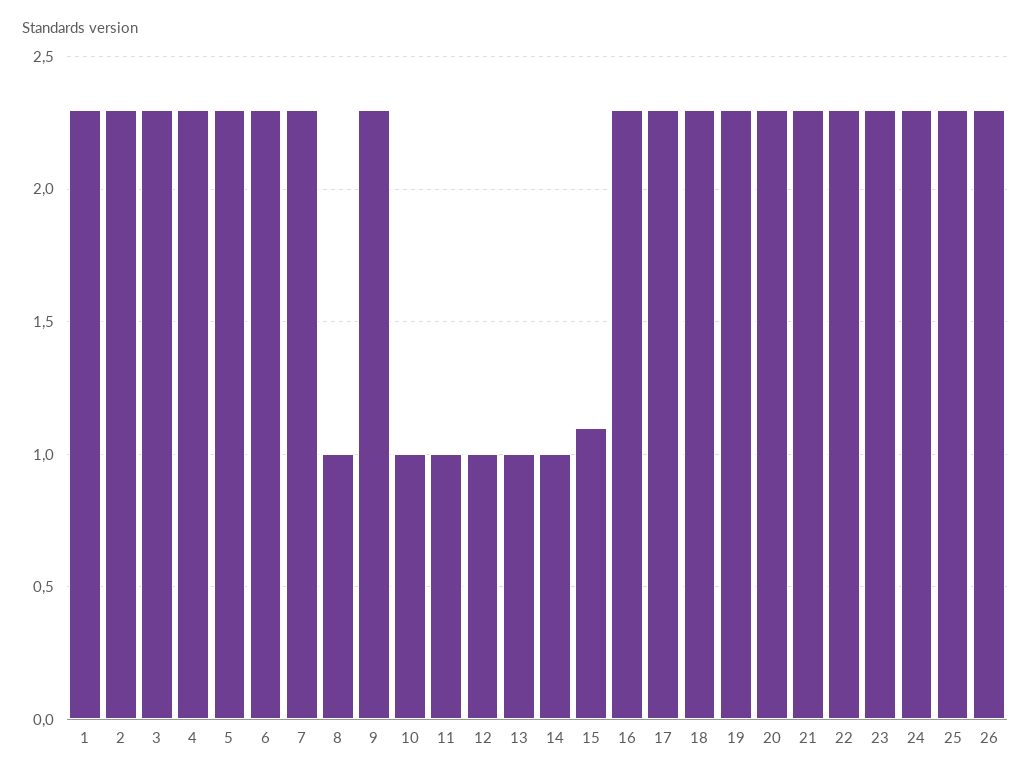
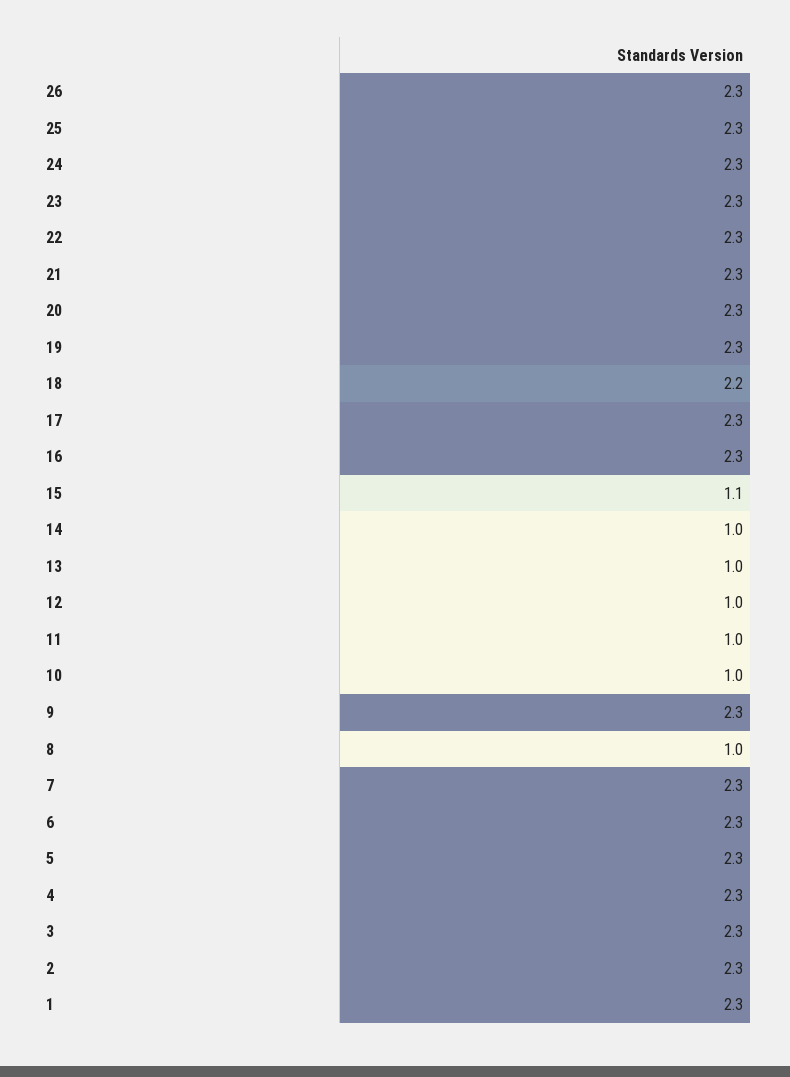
  {
    "1": 2.3,
    "2": 2.3,
    "3": 2.3,
    "4": 2.3,
    "5": 2.3,
    "6": 2.3,
    "7": 2.3,
    "8": 1,
    "9": 2.3,
    "10": 1,
    "11": 1,
    "12": 1,
    "13": 1,
    "14": 1,
    "15": 1.1,
    "16": 2.3,
    "17": 2.3,
-   "18": 2.3,
+   "18": 2.2,
    "19": 2.3,
    "20": 2.3,
    "21": 2.3,
    "22": 2.3,
    "23": 2.3,
    "24": 2.3,
    "25": 2.3,
    "26": 2.3
  }

